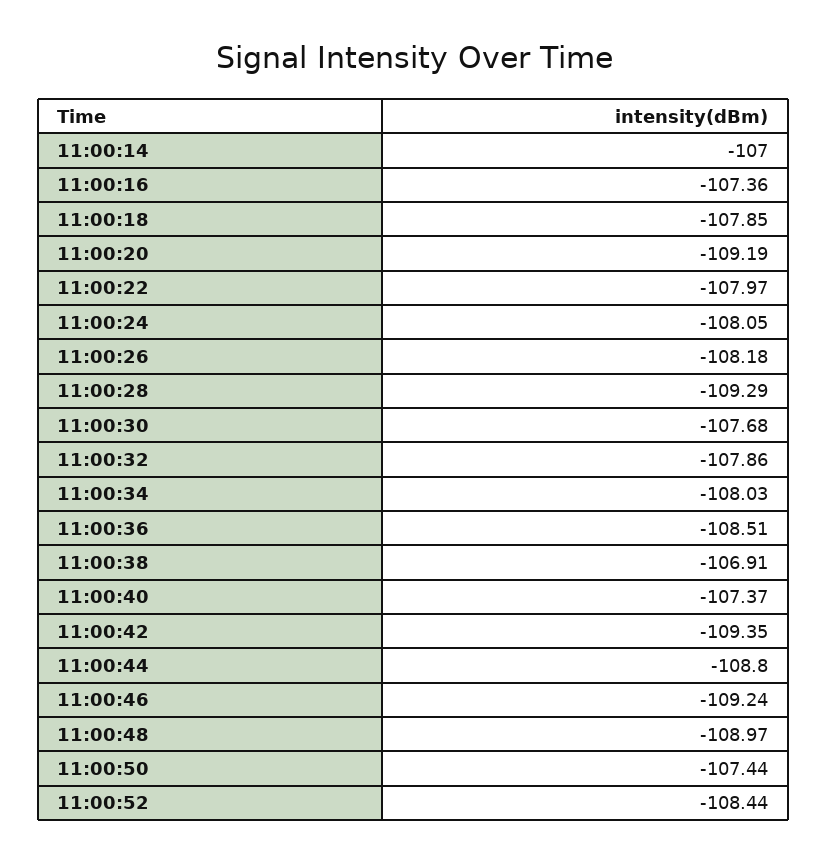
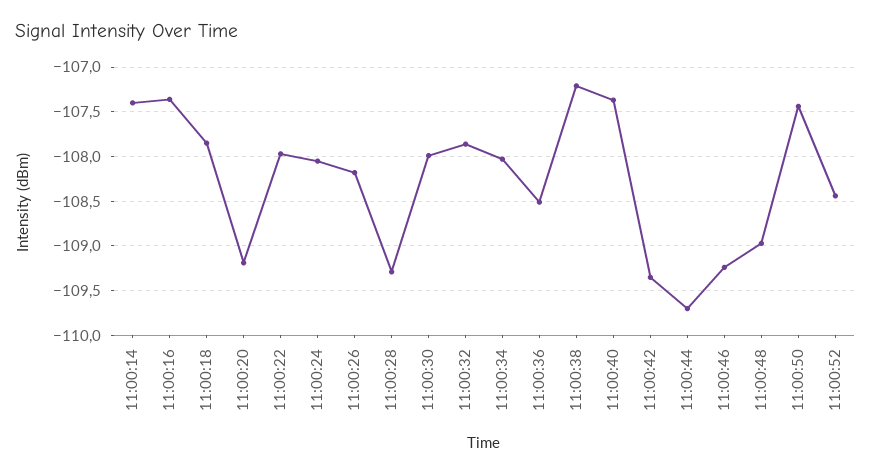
  {
-   "11:00:14": -107,
+   "11:00:14": -107.4,
    "11:00:16": -107.36,
    "11:00:18": -107.85,
    "11:00:20": -109.19,
    "11:00:22": -107.97,
    "11:00:24": -108.05,
    "11:00:26": -108.18,
    "11:00:28": -109.29,
-   "11:00:30": -107.68,
+   "11:00:30": -108,
    "11:00:32": -107.86,
    "11:00:34": -108.03,
    "11:00:36": -108.51,
-   "11:00:38": -106.91,
+   "11:00:38": -107.2,
    "11:00:40": -107.37,
    "11:00:42": -109.35,
-   "11:00:44": -108.8,
+   "11:00:44": -109.7,
    "11:00:46": -109.24,
    "11:00:48": -108.97,
    "11:00:50": -107.44,
    "11:00:52": -108.44
  }

